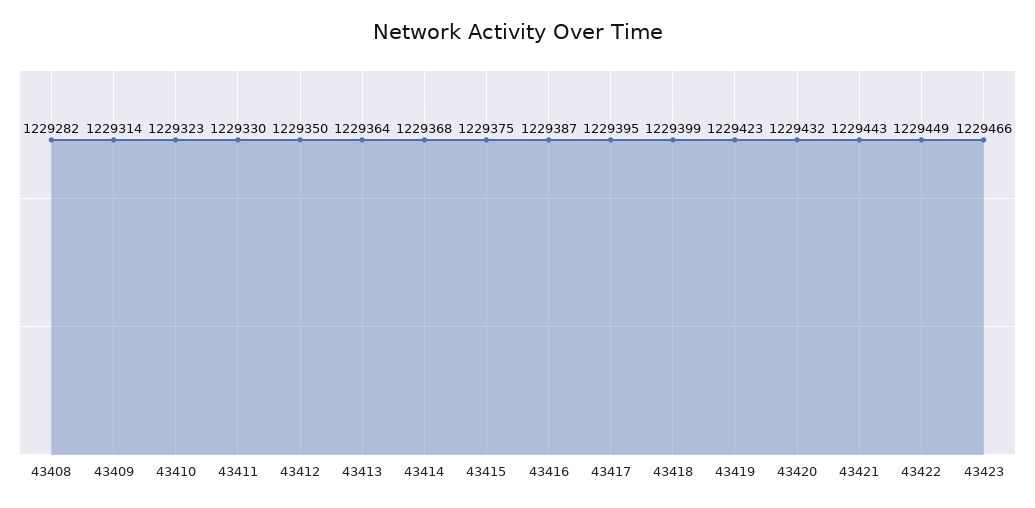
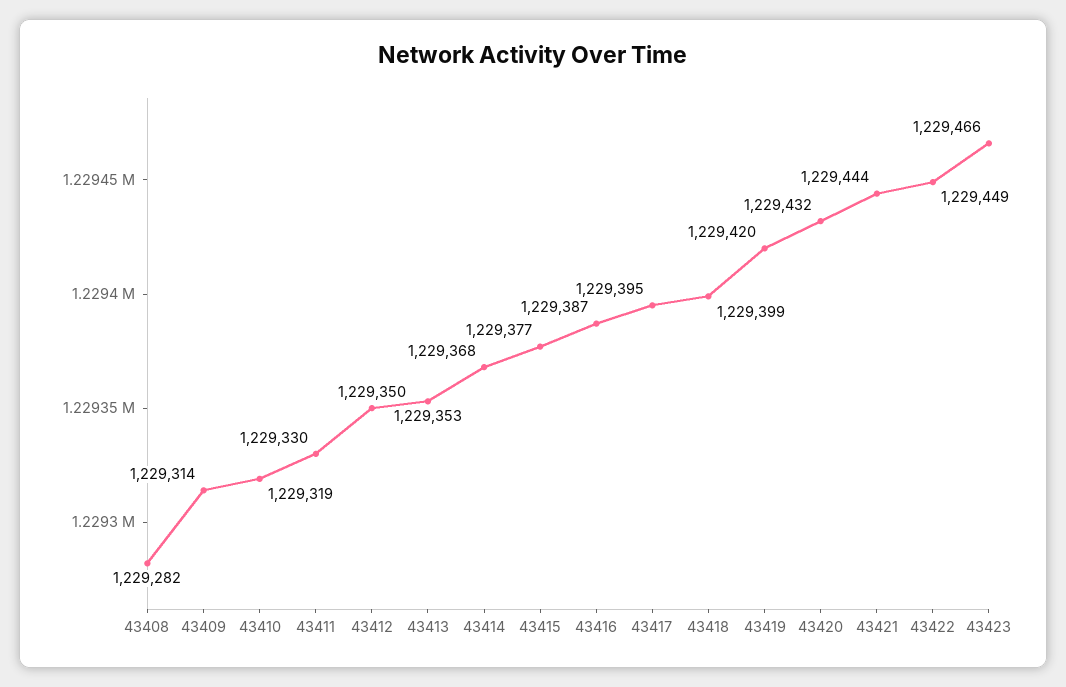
  {
    "43408": 1229282,
    "43409": 1229314,
-   "43410": 1229323,
+   "43410": 1229319,
    "43411": 1229330,
    "43412": 1229350,
-   "43413": 1229364,
+   "43413": 1229353,
    "43414": 1229368,
-   "43415": 1229375,
+   "43415": 1229377,
    "43416": 1229387,
    "43417": 1229395,
    "43418": 1229399,
-   "43419": 1229423,
+   "43419": 1229420,
    "43420": 1229432,
-   "43421": 1229443,
+   "43421": 1229444,
    "43422": 1229449,
    "43423": 1229466
  }

